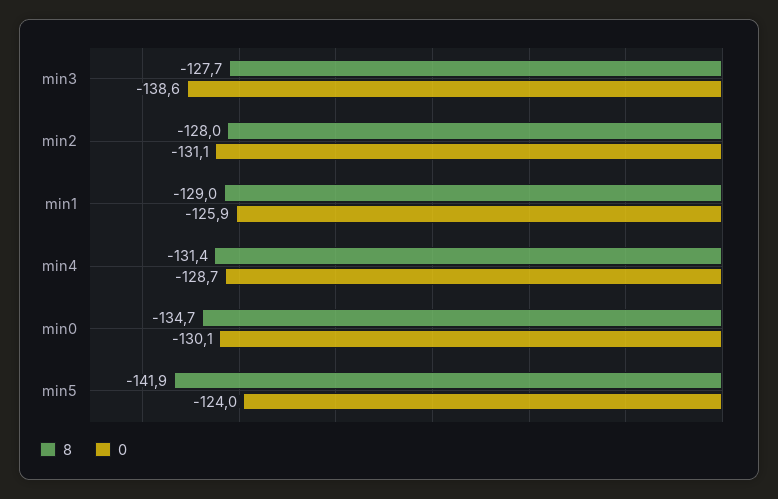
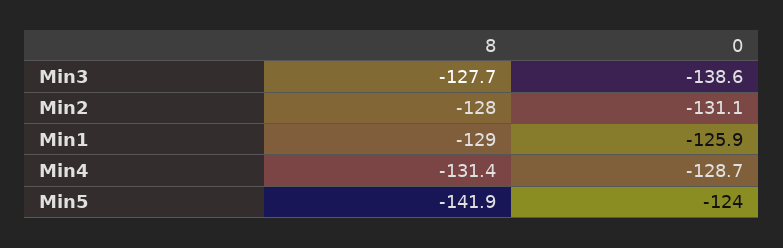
  {
    "8": {
      "min3": -127.7,
      "min2": -128,
      "min1": -129,
      "min4": -131.4,
-     "min0": -134.7,
      "min5": -141.9
    },
    "0": {
      "min3": -138.6,
      "min2": -131.1,
      "min1": -125.9,
      "min4": -128.7,
-     "min0": -130.1,
      "min5": -124
    }
  }

